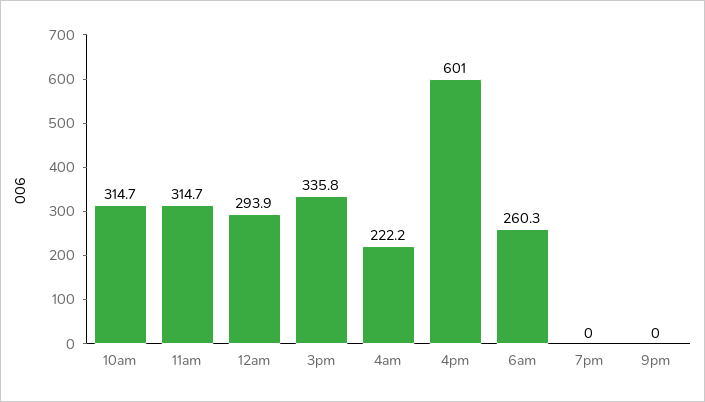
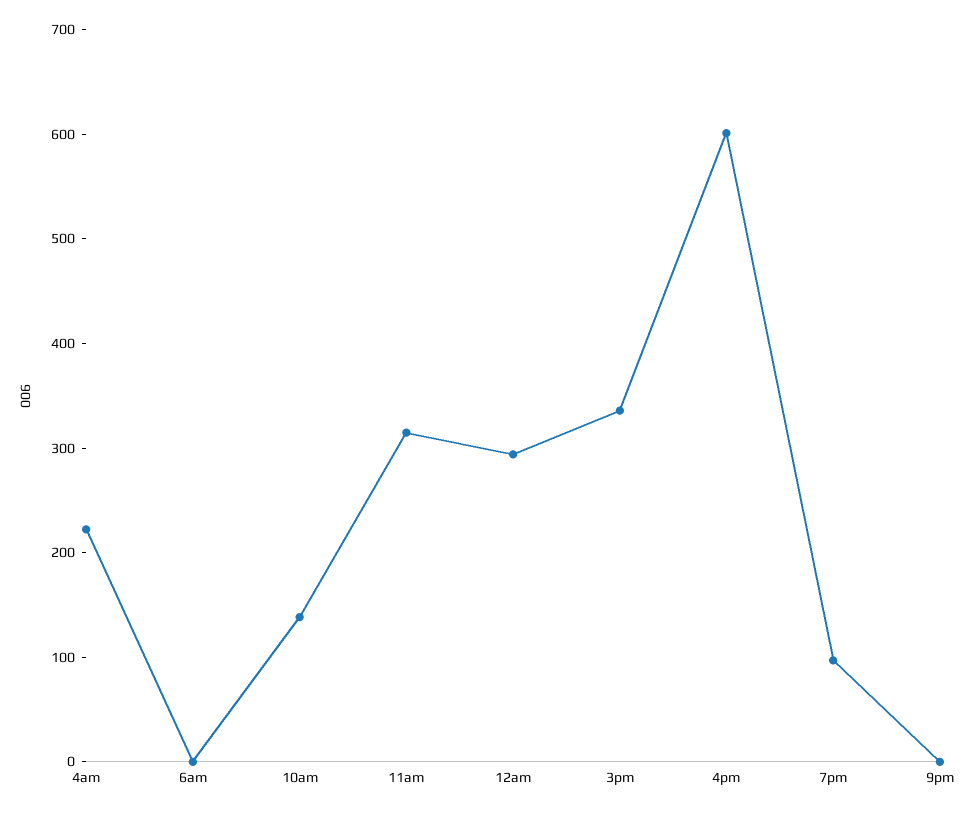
  {
-   "10am": 314.7,
+   "10am": 140,
    "11am": 314.7,
    "12am": 293.9,
    "3pm": 335.8,
    "4am": 222.2,
    "4pm": 601,
-   "6am": 260.3,
+   "6am": 0,
-   "7pm": 0,
+   "7pm": 100,
    "9pm": 0
  }

